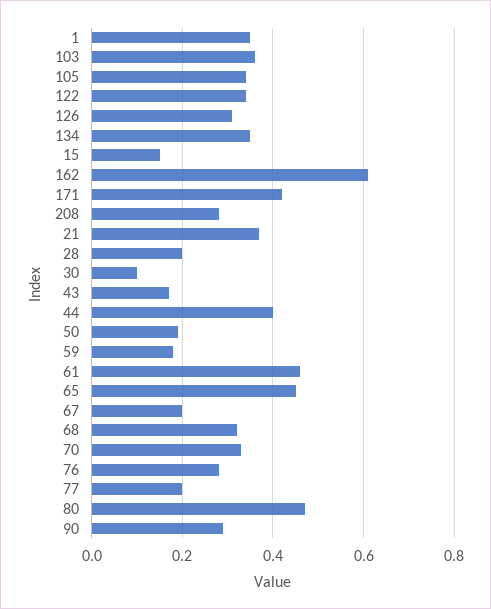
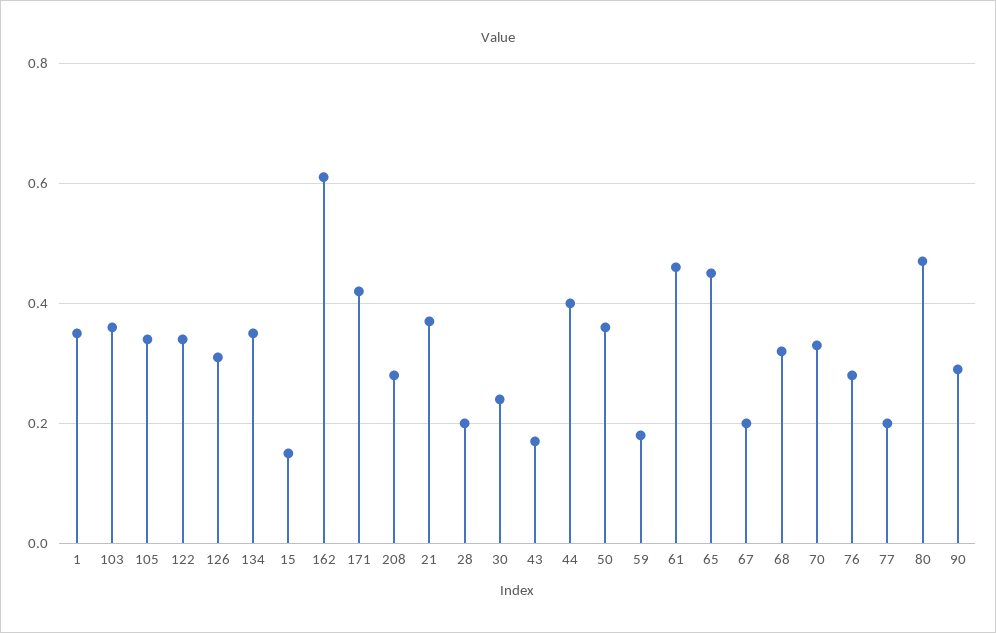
  {
    "1": 0.35,
    "103": 0.35,
    "105": 0.35,
    "122": 0.35,
    "126": 0.3,
    "134": 0.35,
    "15": 0.15,
    "162": 0.6,
    "171": 0.4,
    "208": 0.3,
    "21": 0.35,
    "28": 0.2,
-   "30": 0.1,
+   "30": 0.25,
    "43": 0.15,
    "44": 0.4,
-   "50": 0.2,
+   "50": 0.35,
    "59": 0.2,
    "61": 0.45,
    "65": 0.45,
    "67": 0.2,
    "68": 0.3,
    "70": 0.35,
    "76": 0.3,
    "77": 0.2,
    "80": 0.45,
    "90": 0.3
  }

